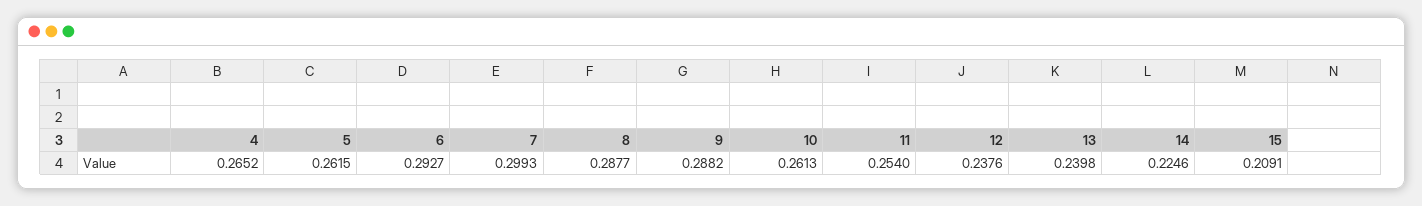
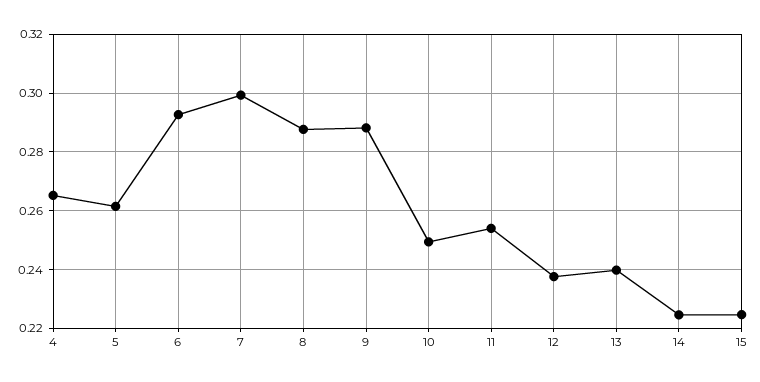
  {
    "4": 0.2652,
    "5": 0.2615,
    "6": 0.2927,
    "7": 0.2993,
    "8": 0.2877,
    "9": 0.2882,
-   "10": 0.2613,
+   "10": 0.25,
    "11": 0.254,
    "12": 0.2376,
    "13": 0.2398,
    "14": 0.2246,
-   "15": 0.2091
+   "15": 0.225
  }

